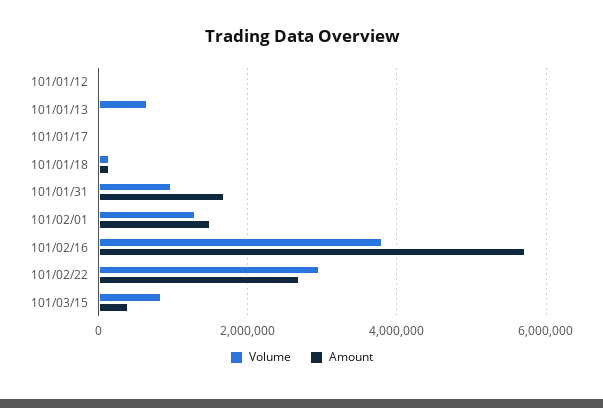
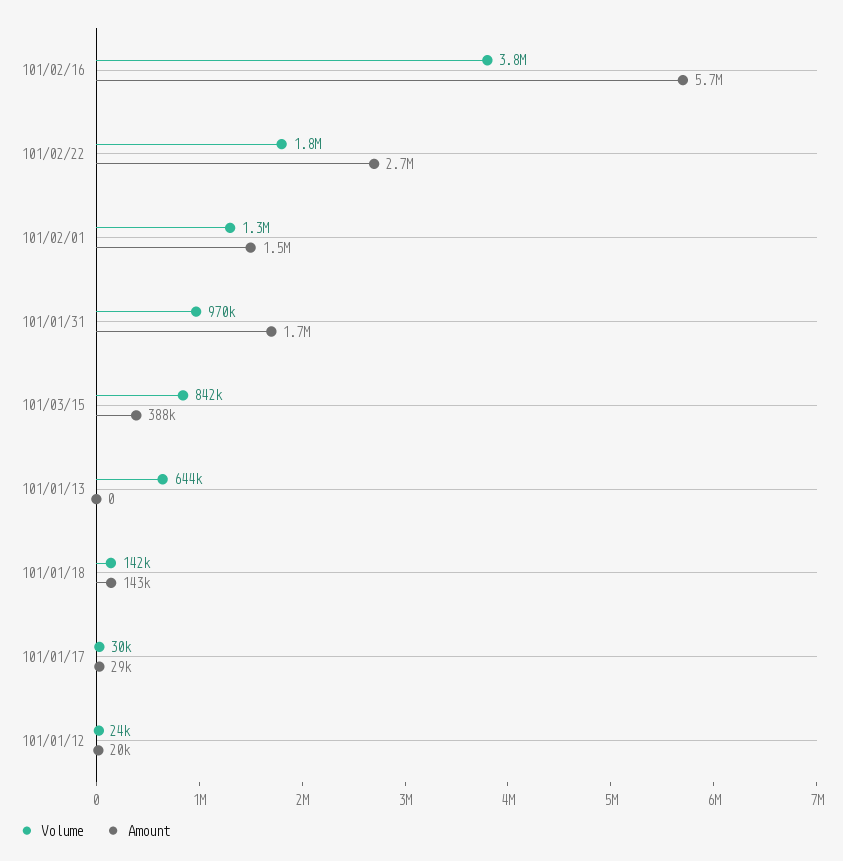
  {
    "Volume": {
      "101/01/12": 24000,
      "101/01/13": 644000,
      "101/01/17": 30000,
      "101/01/18": 142000,
      "101/01/31": 970000,
      "101/02/01": 1300000,
      "101/02/16": 3800000,
-     "101/02/22": 3000000,
+     "101/02/22": 1800000,
      "101/03/15": 842000
    },
    "Amount": {
      "101/01/12": 20000,
      "101/01/13": 0,
      "101/01/17": 29000,
      "101/01/18": 143000,
      "101/01/31": 1700000,
      "101/02/01": 1500000,
      "101/02/16": 5700000,
      "101/02/22": 2700000,
      "101/03/15": 388000
    }
  }

